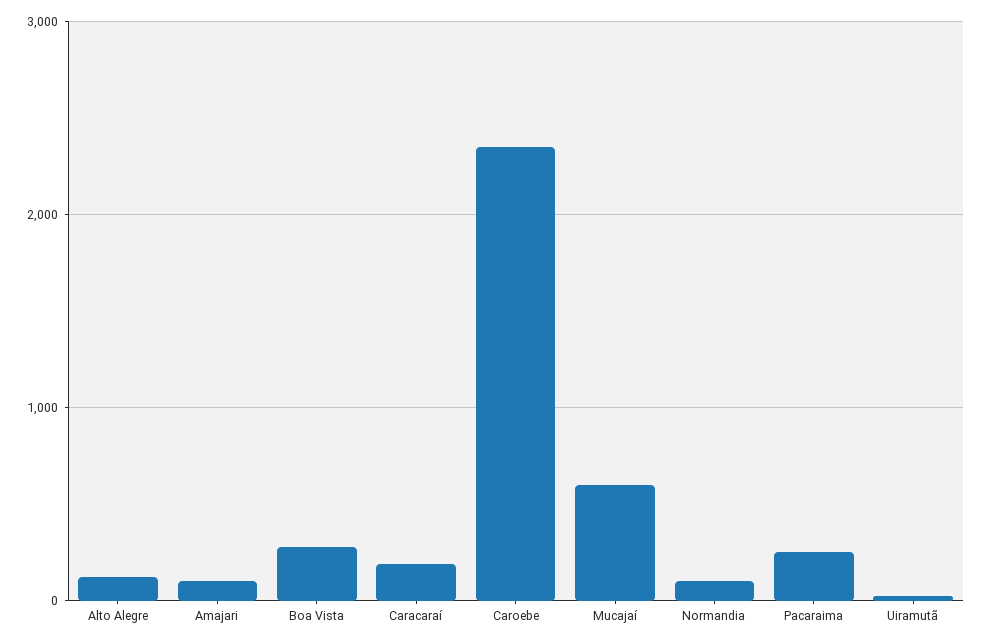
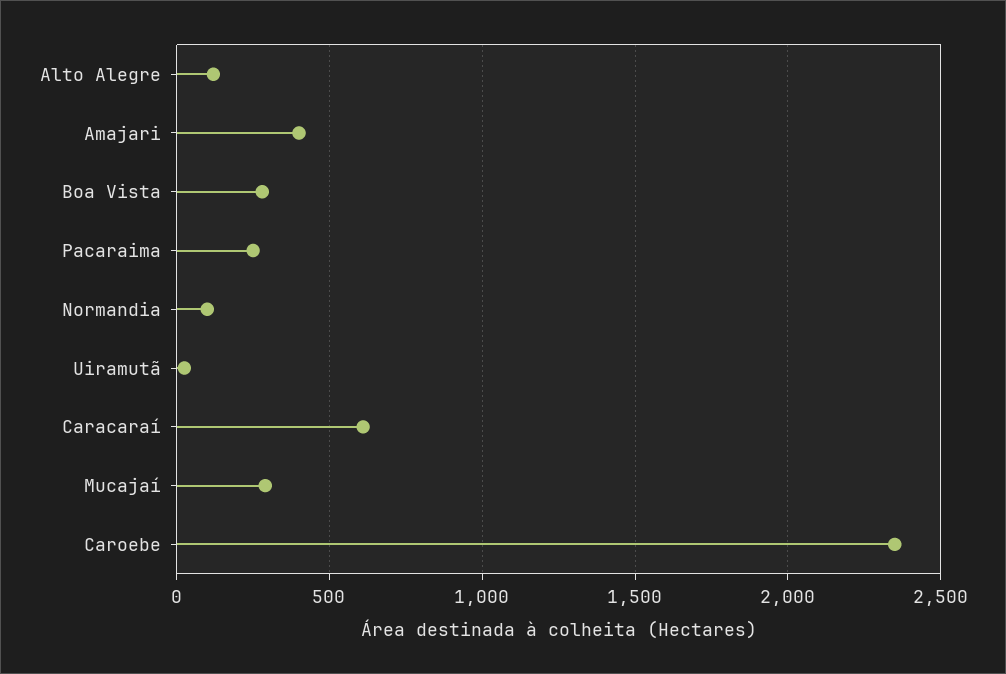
  {
    "Alto Alegre": 100,
-   "Amajari": 100,
+   "Amajari": 400,
    "Boa Vista": 300,
-   "Caracaraí": 200,
+   "Caracaraí": 600,
    "Caroebe": 2350,
-   "Mucajaí": 600,
+   "Mucajaí": 300,
    "Normandia": 100,
    "Pacaraima": 250,
    "Uiramutã": 50
  }

